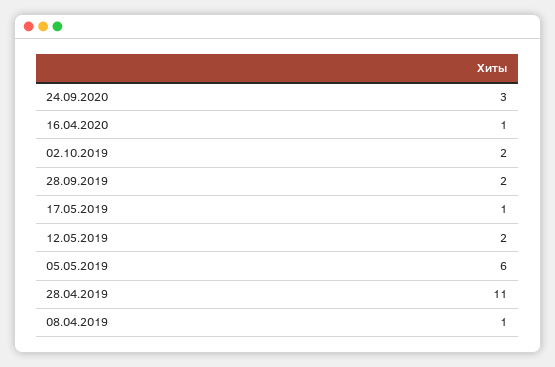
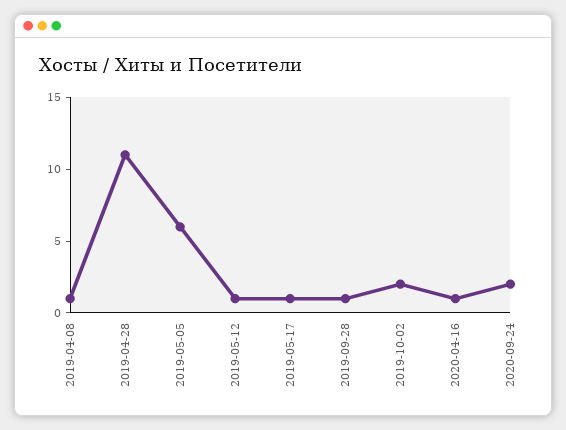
  {
-   "24.09.2020": 3,
+   "24.09.2020": 2,
    "16.04.2020": 1,
    "02.10.2019": 2,
-   "28.09.2019": 2,
+   "28.09.2019": 1,
    "17.05.2019": 1,
-   "12.05.2019": 2,
+   "12.05.2019": 1,
    "05.05.2019": 6,
    "28.04.2019": 11,
    "08.04.2019": 1
  }

